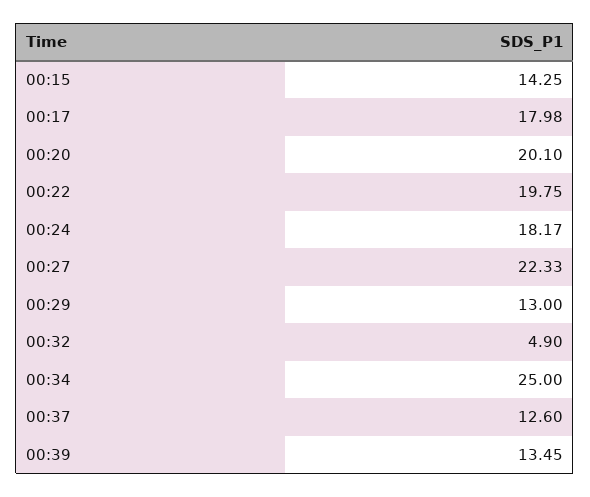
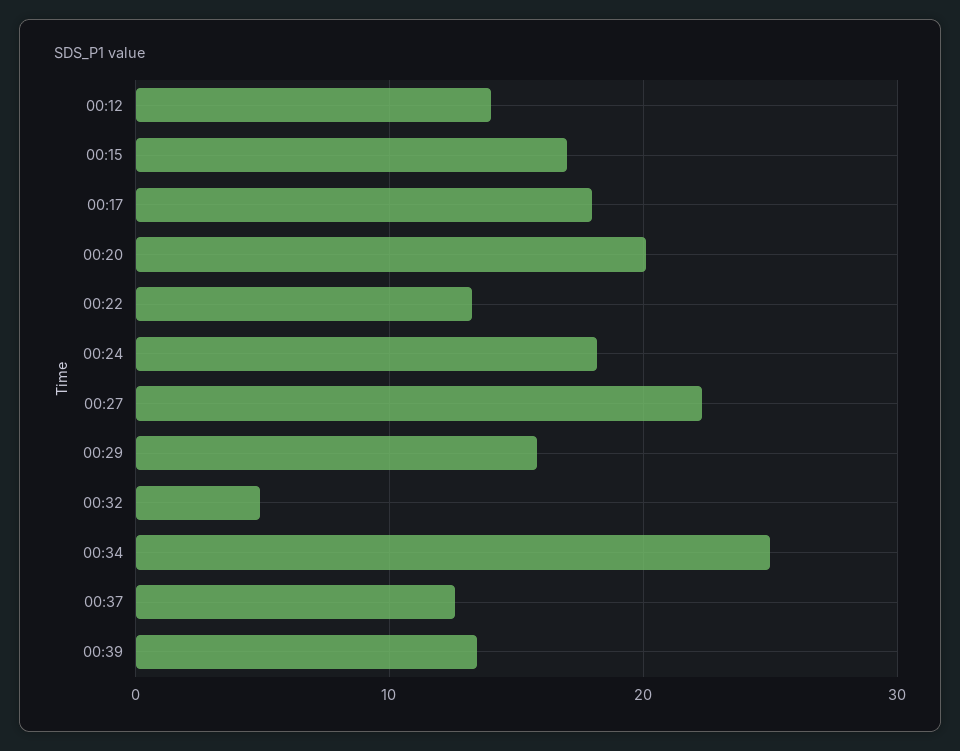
  {
-   "00:15": 14.25,
+   "00:15": 17,
    "00:17": 17.98,
    "00:20": 20.1,
-   "00:22": 19.75,
+   "00:22": 13,
    "00:24": 18.17,
    "00:27": 22.33,
-   "00:29": 13,
+   "00:29": 16,
    "00:32": 4.9,
    "00:34": 25,
    "00:37": 12.6,
-   "00:39": 13.45
+   "00:39": 13.45,
+   "00:12": 14
  }

